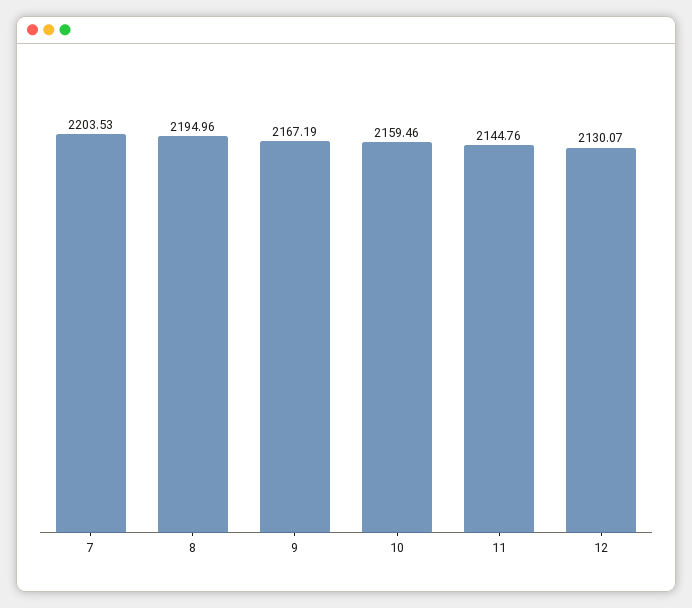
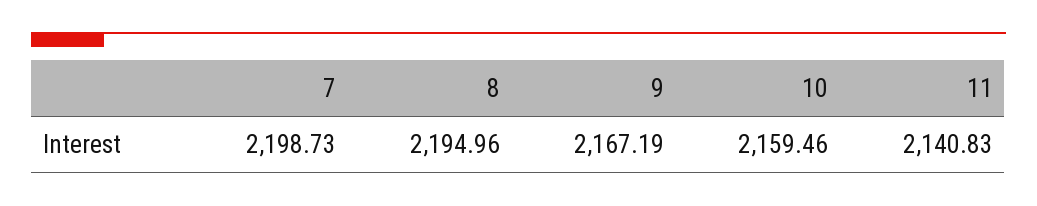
  {
-   "7": 2203.53,
+   "7": 2198.73,
    "8": 2194.96,
    "9": 2167.19,
    "10": 2159.46,
-   "11": 2144.76,
+   "11": 2140.83
-   "12": 2130.07
  }

